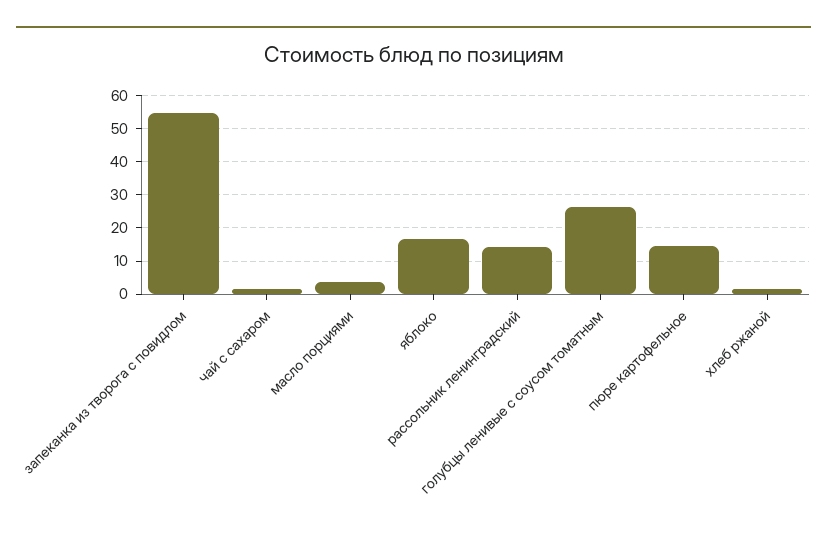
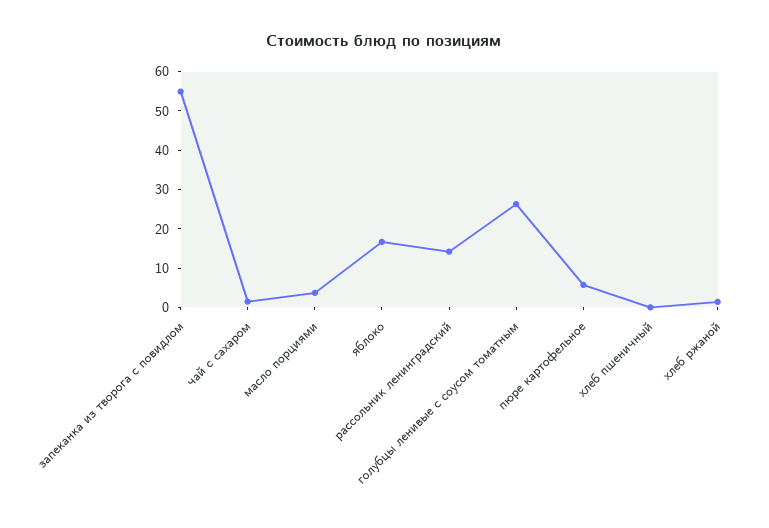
  {
    "запеканка из творога с повидлом": 54,
    "чай с сахаром": 2,
    "масло порциями": 4,
    "яблоко": 16,
    "рассольник ленинградский": 14,
    "голубцы ленивые с соусом томатным": 26,
-   "пюре картофельное": 14,
+   "пюре картофельное": 5,
-   "хлеб ржаной": 2
+   "хлеб ржаной": 2,
+   "хлеб пшеничный": 0
  }

